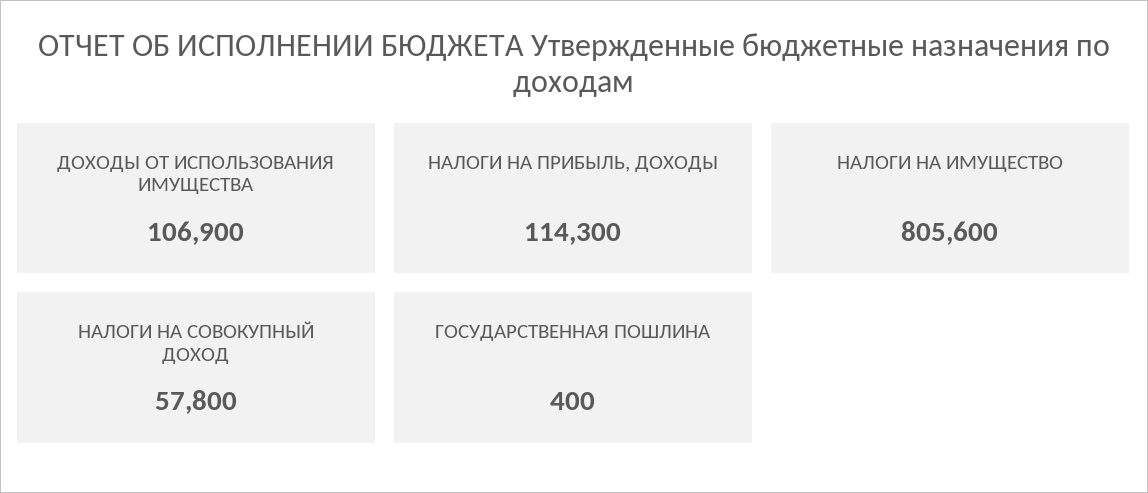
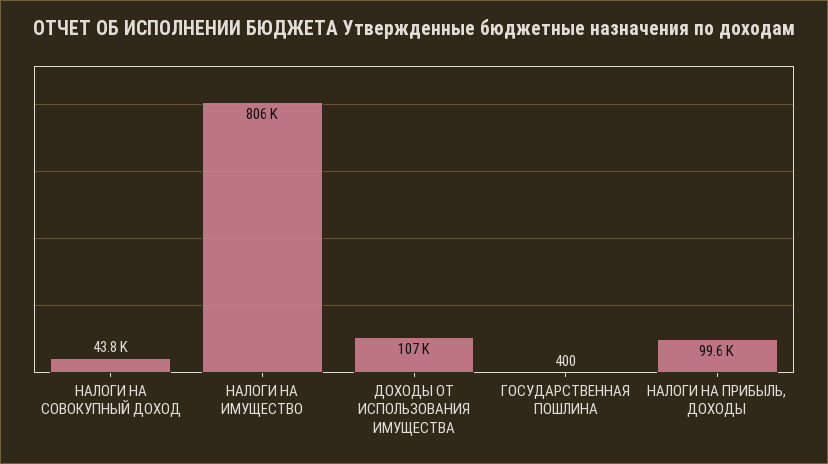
  {
    "ДОХОДЫ ОТ ИСПОЛЬЗОВАНИЯ ИМУЩЕСТВА": 106900,
-   "НАЛОГИ НА ПРИБЫЛЬ, ДОХОДЫ": 114300,
+   "НАЛОГИ НА ПРИБЫЛЬ, ДОХОДЫ": 99600,
    "НАЛОГИ НА ИМУЩЕСТВО": 805600,
-   "НАЛОГИ НА СОВОКУПНЫЙ ДОХОД": 57800,
+   "НАЛОГИ НА СОВОКУПНЫЙ ДОХОД": 43800,
    "ГОСУДАРСТВЕННАЯ ПОШЛИНА": 400
  }

